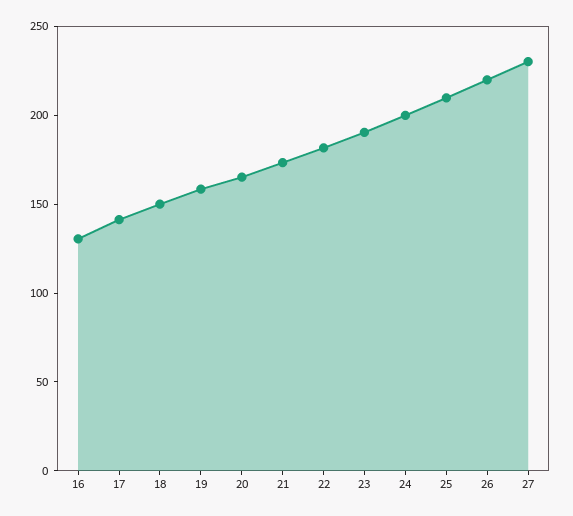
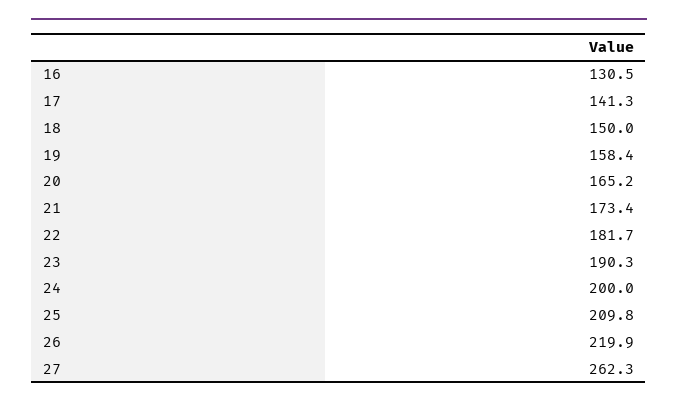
  {
    "16": 130.5,
    "17": 141.3,
    "18": 150,
    "19": 158.4,
    "20": 165.2,
    "21": 173.4,
    "22": 181.7,
    "23": 190.3,
    "24": 200,
    "25": 209.8,
    "26": 219.9,
-   "27": 230
+   "27": 262.3
  }

